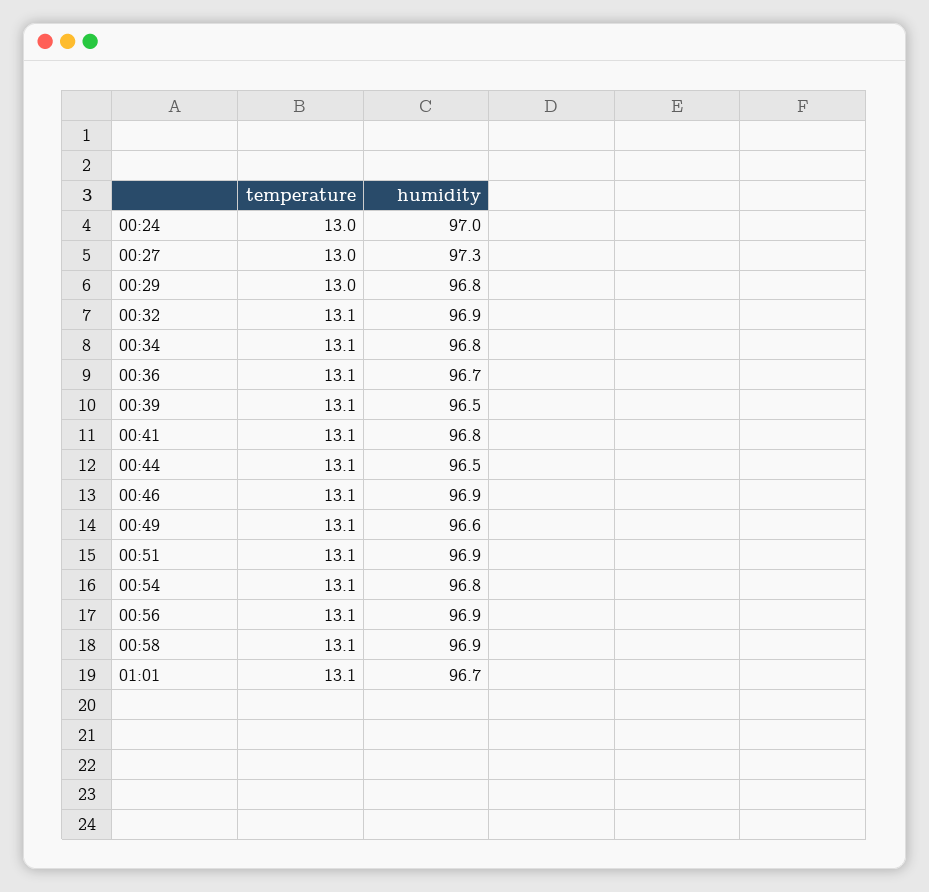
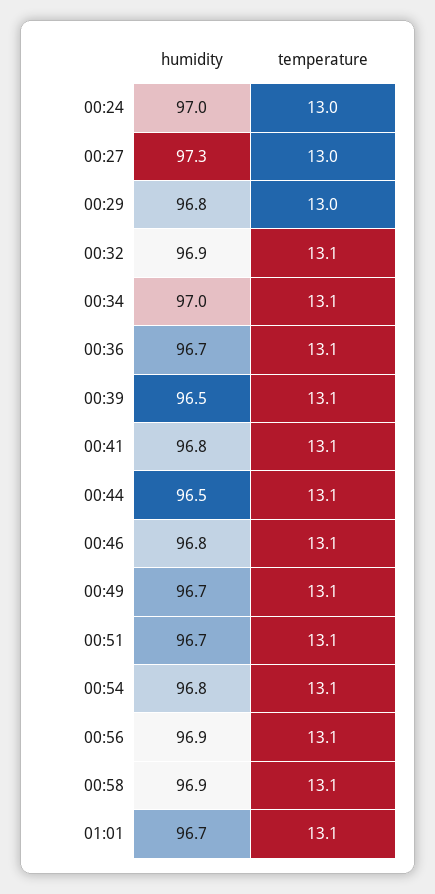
  {
    "temperature": {
      "00:24": 13,
      "00:27": 13,
      "00:29": 13,
      "00:32": 13.1,
      "00:34": 13.1,
      "00:36": 13.1,
      "00:39": 13.1,
      "00:41": 13.1,
      "00:44": 13.1,
      "00:46": 13.1,
      "00:49": 13.1,
      "00:51": 13.1,
      "00:54": 13.1,
      "00:56": 13.1,
      "00:58": 13.1,
      "01:01": 13.1
    },
    "humidity": {
      "00:24": 97,
      "00:27": 97.3,
      "00:29": 96.8,
      "00:32": 96.9,
-     "00:34": 96.8,
+     "00:34": 97,
      "00:36": 96.7,
      "00:39": 96.5,
      "00:41": 96.8,
      "00:44": 96.5,
-     "00:46": 96.9,
+     "00:46": 96.8,
-     "00:49": 96.6,
+     "00:49": 96.7,
-     "00:51": 96.9,
+     "00:51": 96.7,
      "00:54": 96.8,
      "00:56": 96.9,
      "00:58": 96.9,
      "01:01": 96.7
    }
  }

